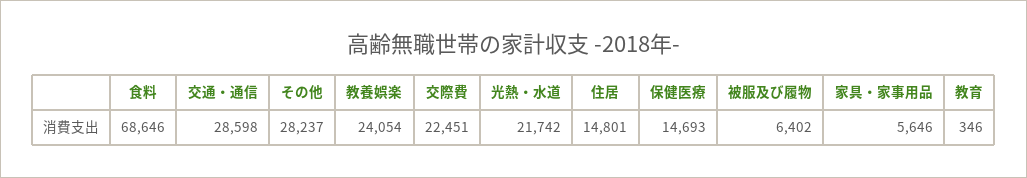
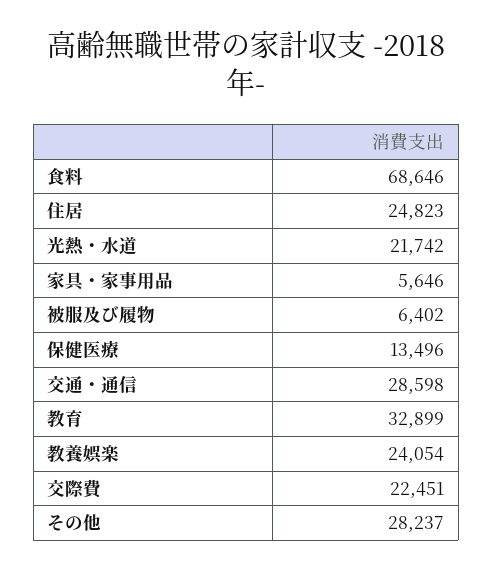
  {
    "食料": 68646,
    "交通・通信": 28598,
    "その他": 28237,
    "教養娯楽": 24054,
    "交際費": 22451,
    "光熱・水道": 21742,
-   "住居": 14801,
+   "住居": 24823,
-   "保健医療": 14693,
+   "保健医療": 13496,
    "被服及び履物": 6402,
    "家具・家事用品": 5646,
-   "教育": 346
+   "教育": 32899
  }

